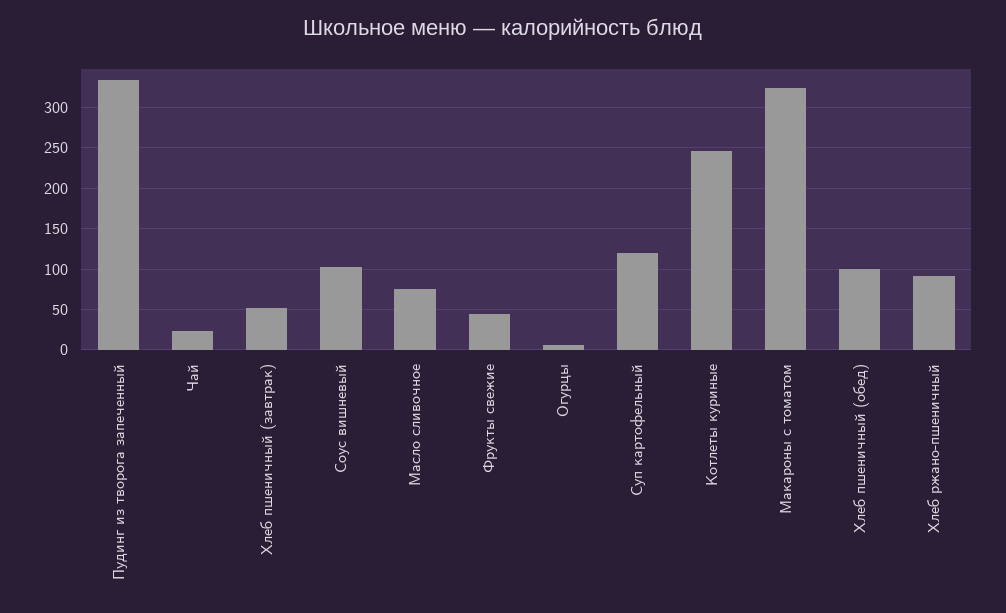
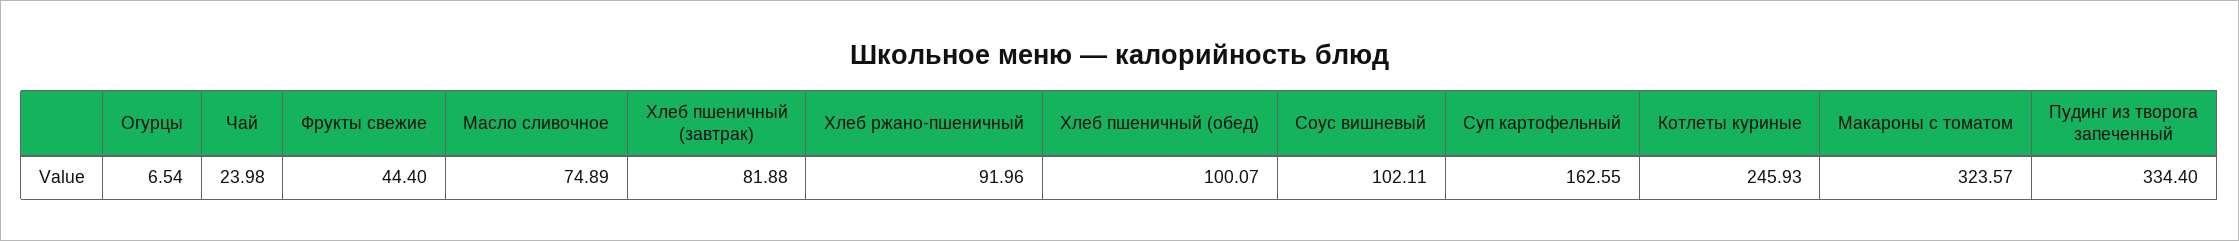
  {
    "Пудинг из творога запеченный": 334.4,
    "Чай": 23.98,
-   "Хлеб пшеничный (завтрак)": 50,
+   "Хлеб пшеничный (завтрак)": 81.88,
    "Соус вишневый": 102.11,
    "Масло сливочное": 74.89,
    "Фрукты свежие": 44.4,
    "Огурцы": 6.54,
-   "Суп картофельный": 120,
+   "Суп картофельный": 162.55,
    "Котлеты куриные": 245.93,
    "Макароны с томатом": 323.57,
    "Хлеб пшеничный (обед)": 100.07,
    "Хлеб ржано-пшеничный": 91.96
  }

